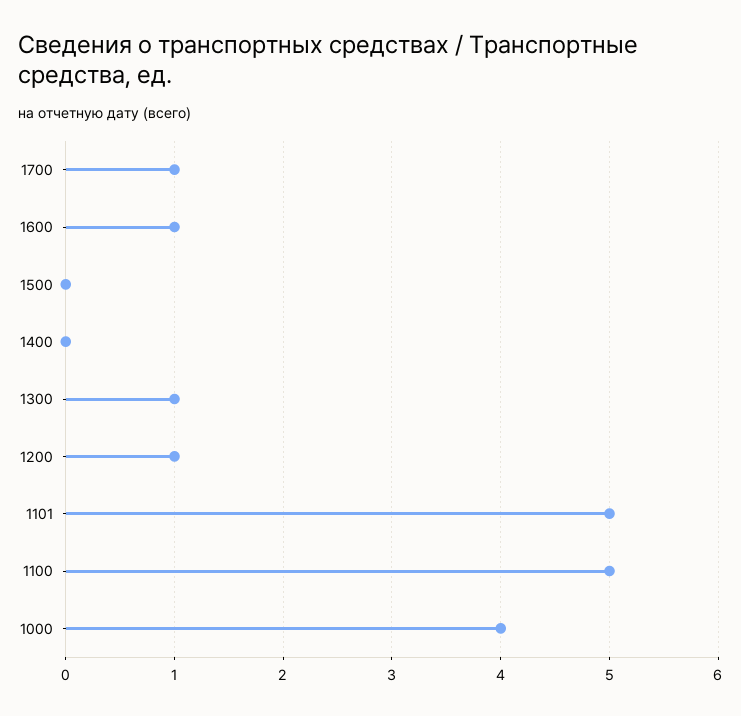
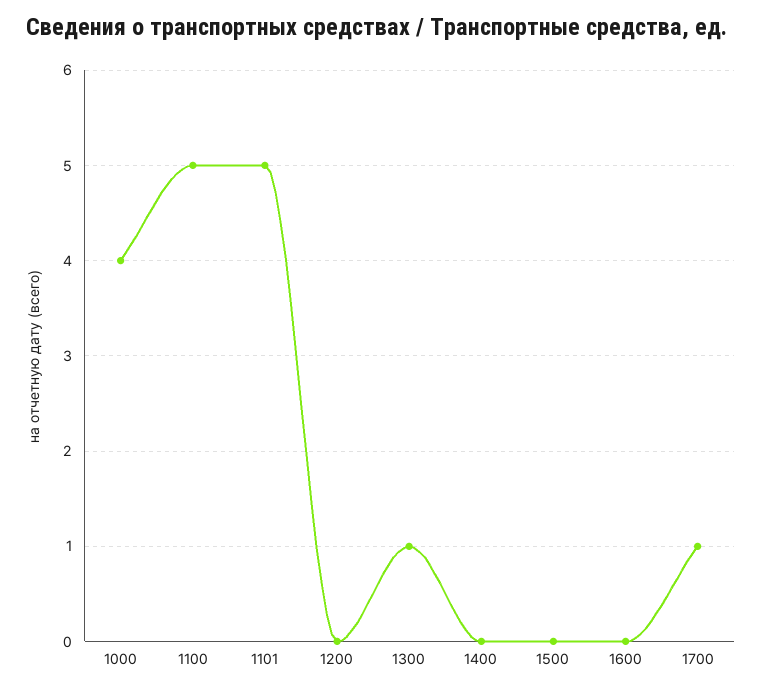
  {
    "1700": 1,
-   "1600": 1,
+   "1600": 0,
    "1500": 0,
    "1400": 0,
    "1300": 1,
-   "1200": 1,
+   "1200": 0,
    "1101": 5,
    "1100": 5,
    "1000": 4
  }

